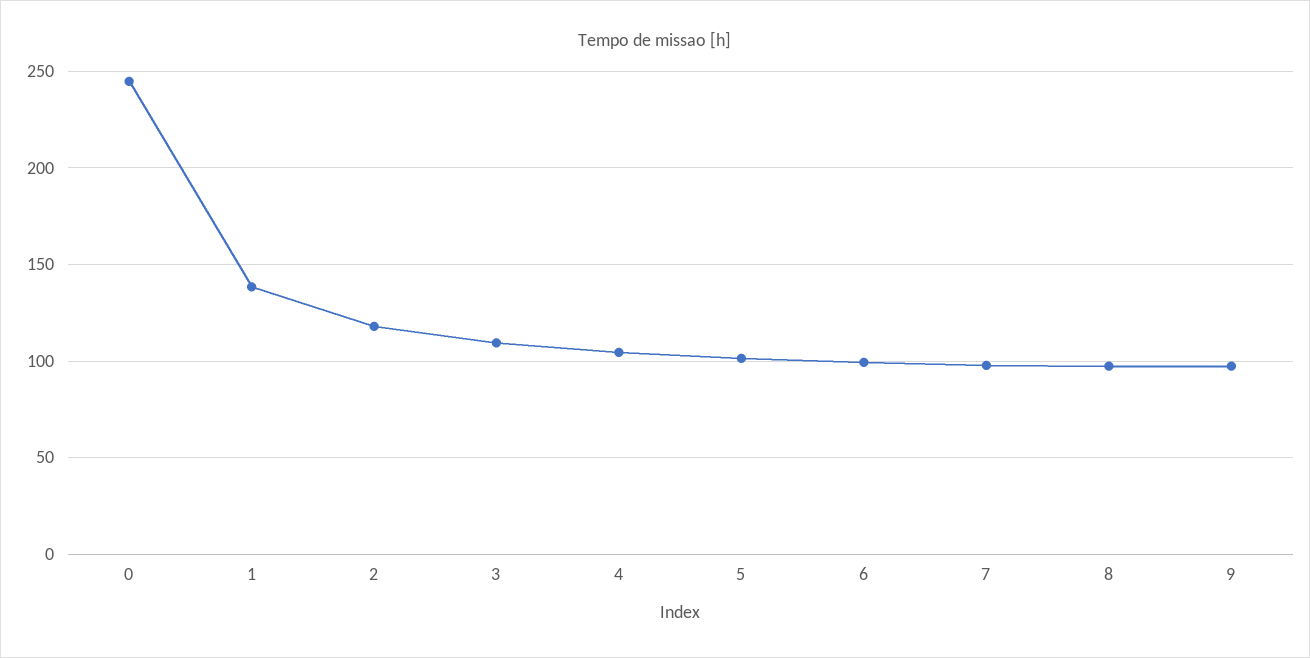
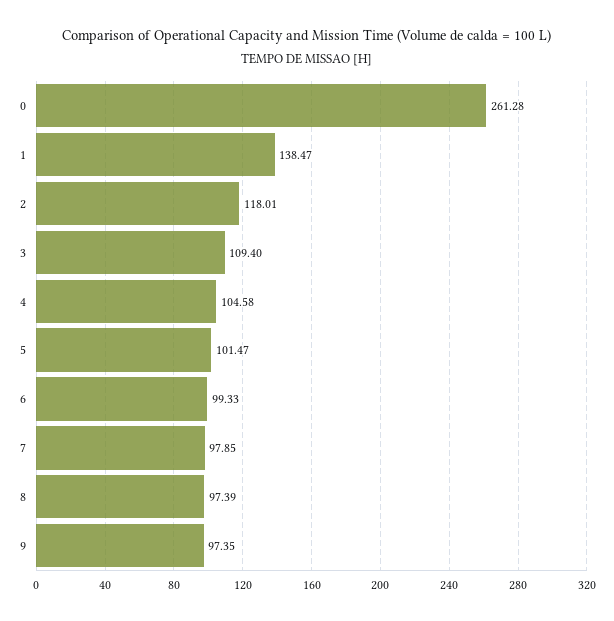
  {
-   "0": 245,
+   "0": 261.28,
    "1": 138.47,
    "2": 118.01,
    "3": 109.4,
    "4": 104.58,
    "5": 101.47,
    "6": 99.33,
    "7": 97.85,
    "8": 97.39,
    "9": 97.35
  }

